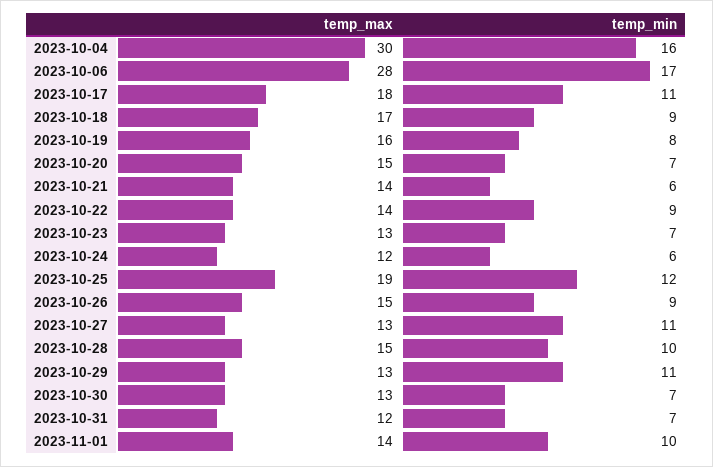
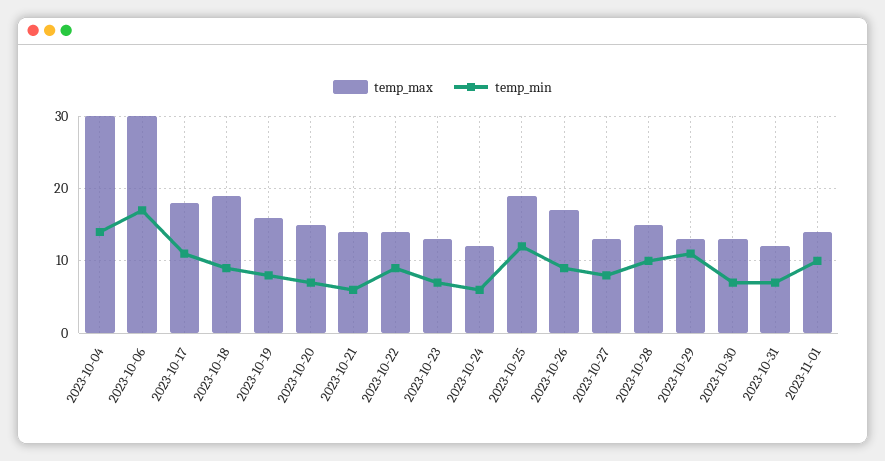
  {
    "temp_max": {
      "2023-10-04": 30,
-     "2023-10-06": 28,
+     "2023-10-06": 30,
      "2023-10-17": 18,
-     "2023-10-18": 17,
+     "2023-10-18": 19,
      "2023-10-19": 16,
      "2023-10-20": 15,
      "2023-10-21": 14,
      "2023-10-22": 14,
      "2023-10-23": 13,
      "2023-10-24": 12,
      "2023-10-25": 19,
-     "2023-10-26": 15,
+     "2023-10-26": 17,
      "2023-10-27": 13,
      "2023-10-28": 15,
      "2023-10-29": 13,
      "2023-10-30": 13,
      "2023-10-31": 12,
      "2023-11-01": 14
    },
    "temp_min": {
-     "2023-10-04": 16,
+     "2023-10-04": 14,
      "2023-10-06": 17,
      "2023-10-17": 11,
      "2023-10-18": 9,
      "2023-10-19": 8,
      "2023-10-20": 7,
      "2023-10-21": 6,
      "2023-10-22": 9,
      "2023-10-23": 7,
      "2023-10-24": 6,
      "2023-10-25": 12,
      "2023-10-26": 9,
-     "2023-10-27": 11,
+     "2023-10-27": 8,
      "2023-10-28": 10,
      "2023-10-29": 11,
      "2023-10-30": 7,
      "2023-10-31": 7,
      "2023-11-01": 10
    }
  }

